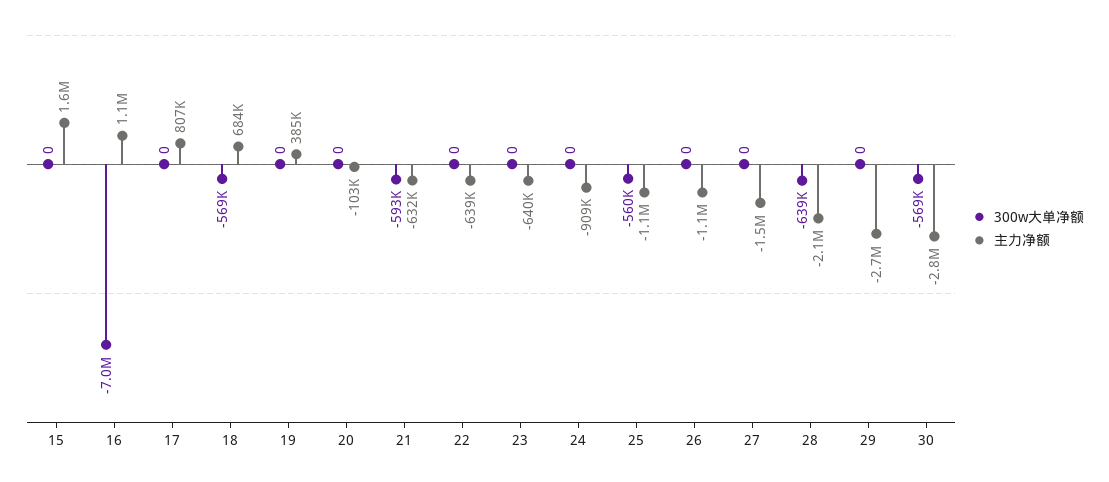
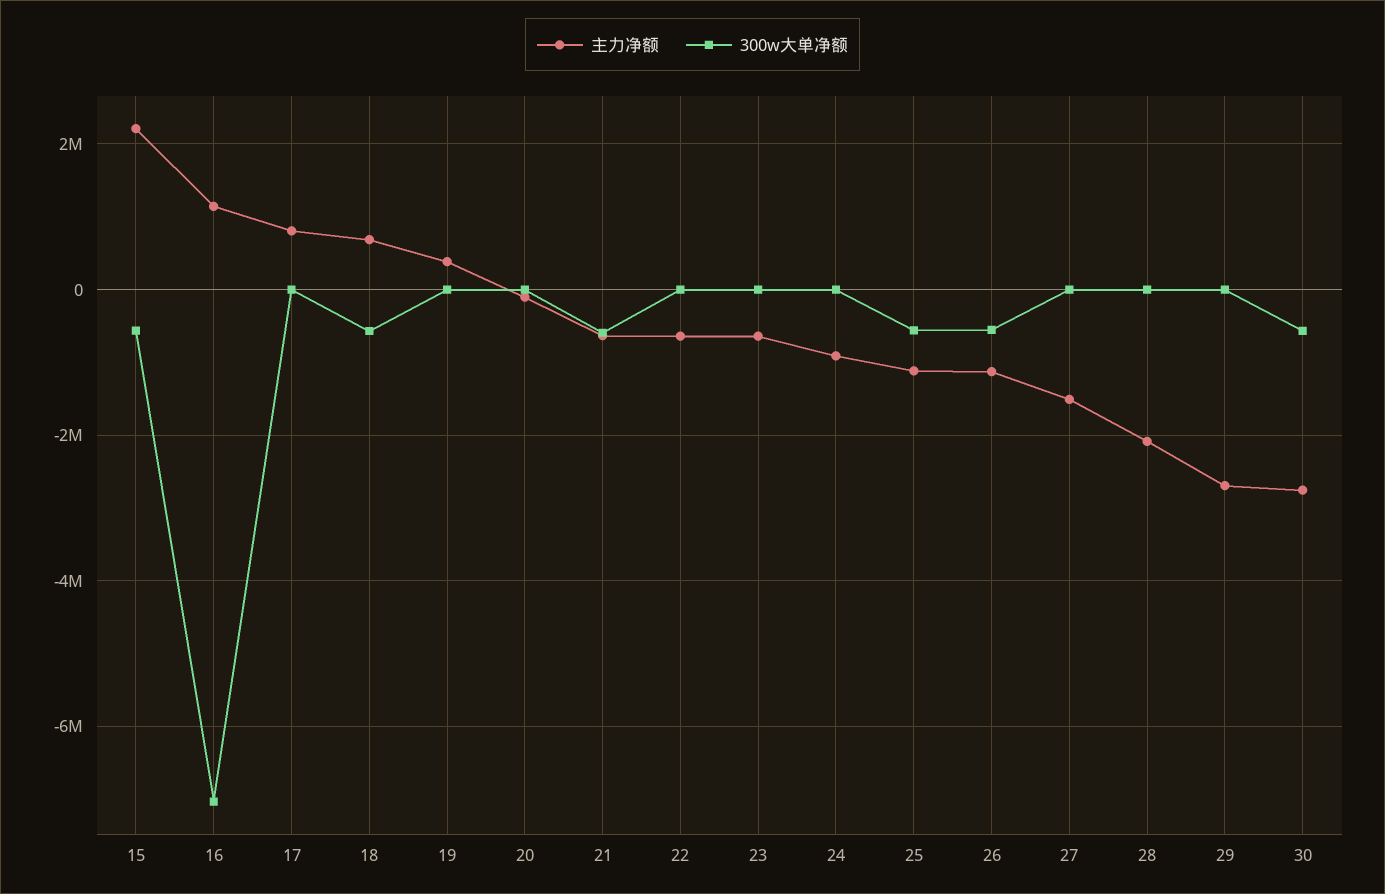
  {
    "300w大单净额": {
-     "15": 0,
+     "15": -600000,
      "16": -7000000,
      "17": 0,
      "18": -569000,
      "19": 0,
      "20": 0,
      "21": -593000,
      "22": 0,
      "23": 0,
      "24": 0,
      "25": -560000,
-     "26": 0,
+     "26": -600000,
      "27": 0,
-     "28": -639000,
+     "28": 0,
      "29": 0,
      "30": -569000
    },
    "主力净额": {
-     "15": 1600000,
+     "15": 2200000,
      "16": 1100000,
      "17": 807000,
      "18": 684000,
      "19": 385000,
      "20": -103000,
      "21": -632000,
      "22": -639000,
      "23": -640000,
      "24": -909000,
      "25": -1100000,
      "26": -1100000,
      "27": -1500000,
      "28": -2100000,
      "29": -2700000,
      "30": -2800000
    }
  }

